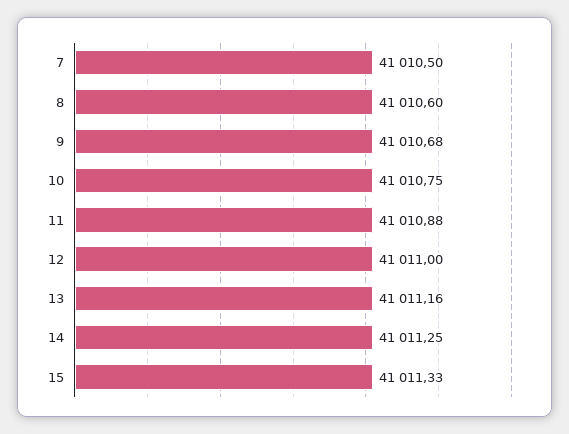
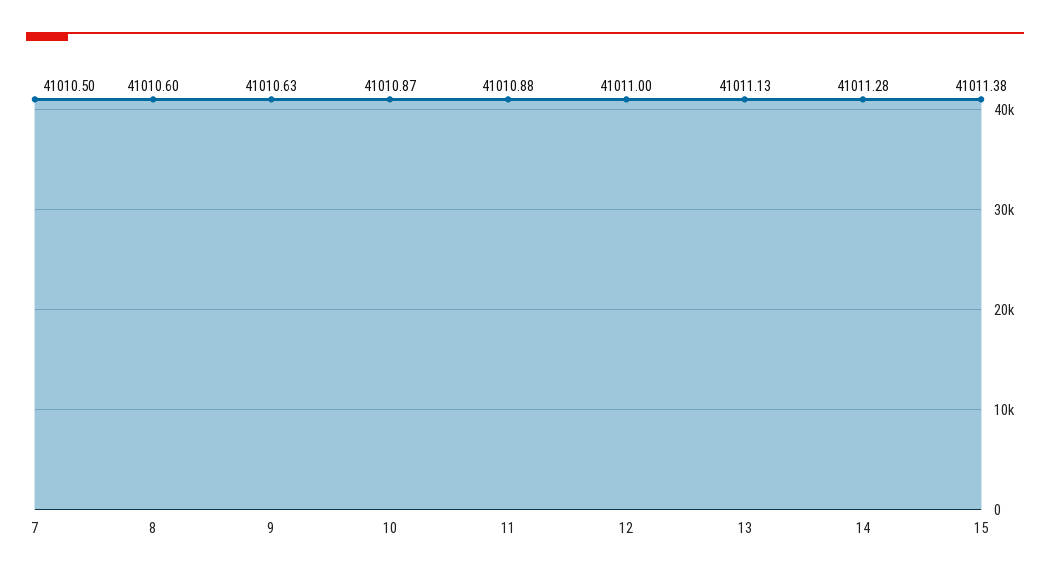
  {
    "7": 41010.5,
    "8": 41010.6,
-   "9": 41010.68,
+   "9": 41010.63,
-   "10": 41010.75,
+   "10": 41010.87,
    "11": 41010.88,
    "12": 41011,
-   "13": 41011.16,
+   "13": 41011.13,
-   "14": 41011.25,
+   "14": 41011.28,
-   "15": 41011.33
+   "15": 41011.38
  }

